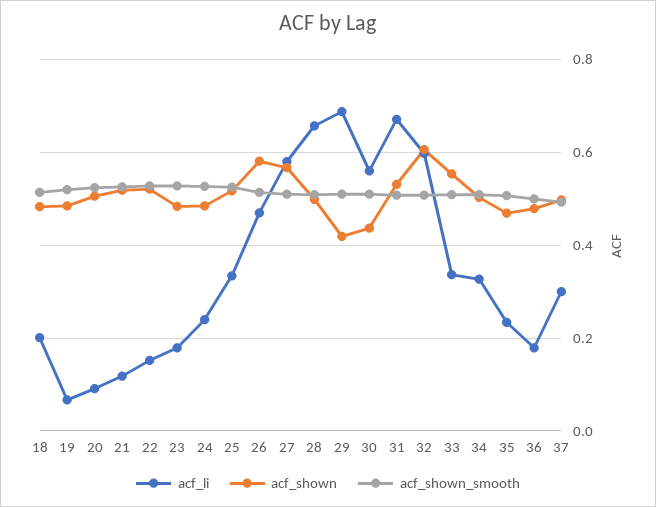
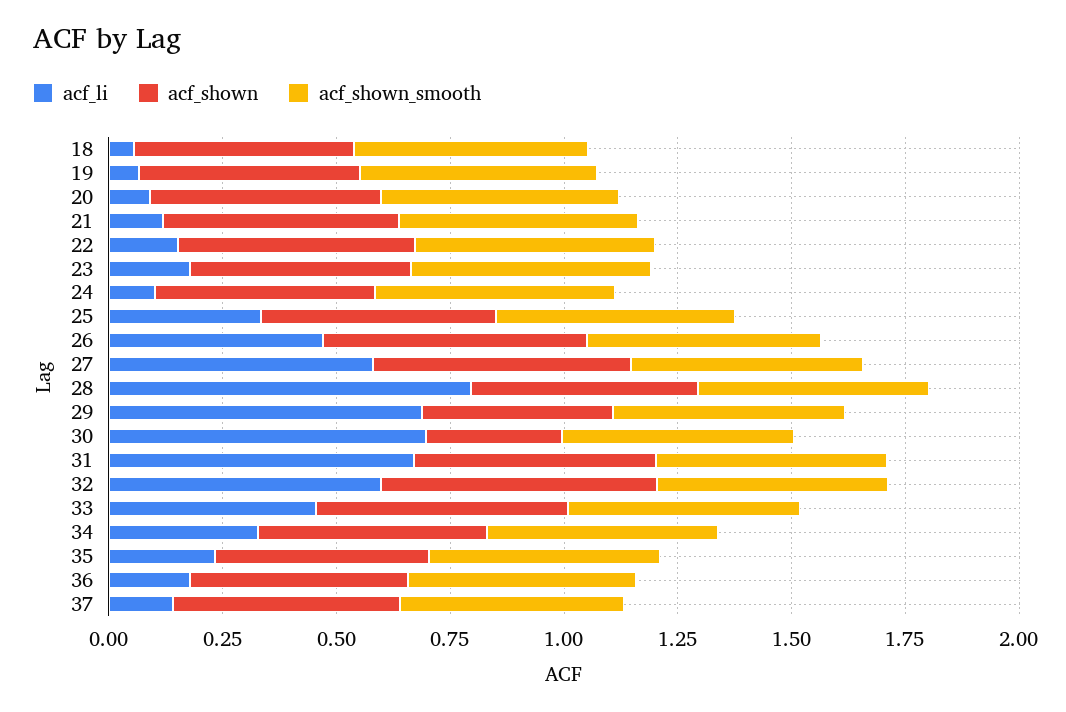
  {
    "acf_li": {
-     "18": 0.2,
+     "18": 0.05,
      "19": 0.06,
      "20": 0.1,
      "21": 0.12,
      "22": 0.16,
      "23": 0.18,
-     "24": 0.24,
+     "24": 0.1,
      "25": 0.34,
      "26": 0.48,
      "27": 0.58,
-     "28": 0.66,
+     "28": 0.8,
      "29": 0.68,
-     "30": 0.56,
+     "30": 0.7,
      "31": 0.68,
      "32": 0.6,
-     "33": 0.34,
+     "33": 0.45,
      "34": 0.32,
      "35": 0.24,
      "36": 0.18,
-     "37": 0.3
+     "37": 0.15
    },
    "acf_shown": {
      "18": 0.48,
      "19": 0.48,
      "20": 0.5,
      "21": 0.52,
      "22": 0.52,
      "23": 0.48,
      "24": 0.48,
      "25": 0.52,
      "26": 0.58,
      "27": 0.56,
      "28": 0.5,
      "29": 0.42,
-     "30": 0.44,
+     "30": 0.3,
      "31": 0.54,
      "32": 0.6,
      "33": 0.56,
      "34": 0.5,
      "35": 0.46,
      "36": 0.48,
      "37": 0.5
    },
    "acf_shown_smooth": {
      "18": 0.52,
      "19": 0.52,
      "20": 0.52,
      "21": 0.52,
      "22": 0.52,
      "23": 0.52,
      "24": 0.52,
      "25": 0.52,
      "26": 0.52,
      "27": 0.52,
      "28": 0.5,
      "29": 0.52,
      "30": 0.52,
      "31": 0.5,
      "32": 0.5,
      "33": 0.5,
      "34": 0.5,
      "35": 0.5,
      "36": 0.5,
      "37": 0.5
    }
  }

